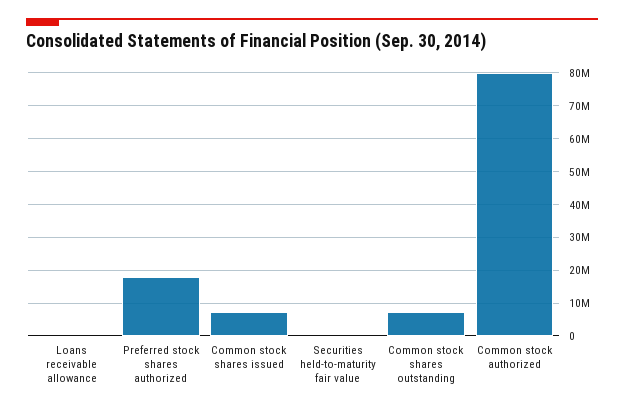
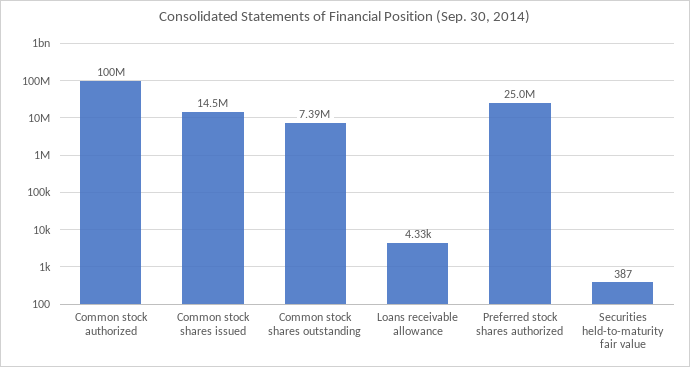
  {
    "Loans receivable allowance": 4330,
-   "Preferred stock shares authorized": 18000000,
+   "Preferred stock shares authorized": 25000000,
-   "Common stock shares issued": 8000000,
+   "Common stock shares issued": 14500000,
    "Securities held-to-maturity fair value": 387,
    "Common stock shares outstanding": 7390000,
-   "Common stock authorized": 80000000
+   "Common stock authorized": 100000000
  }

